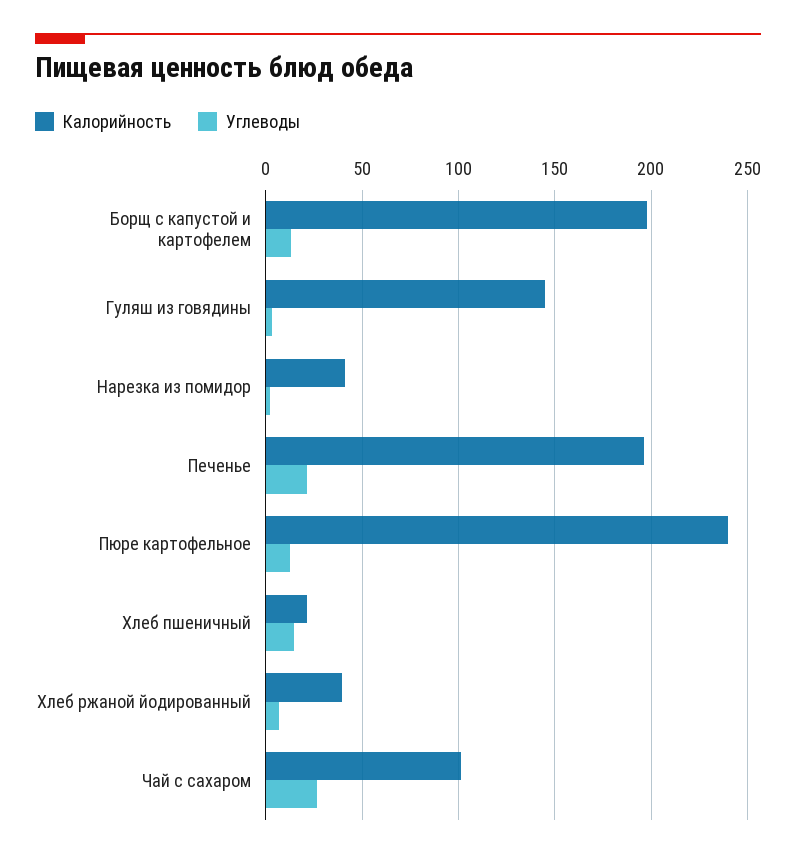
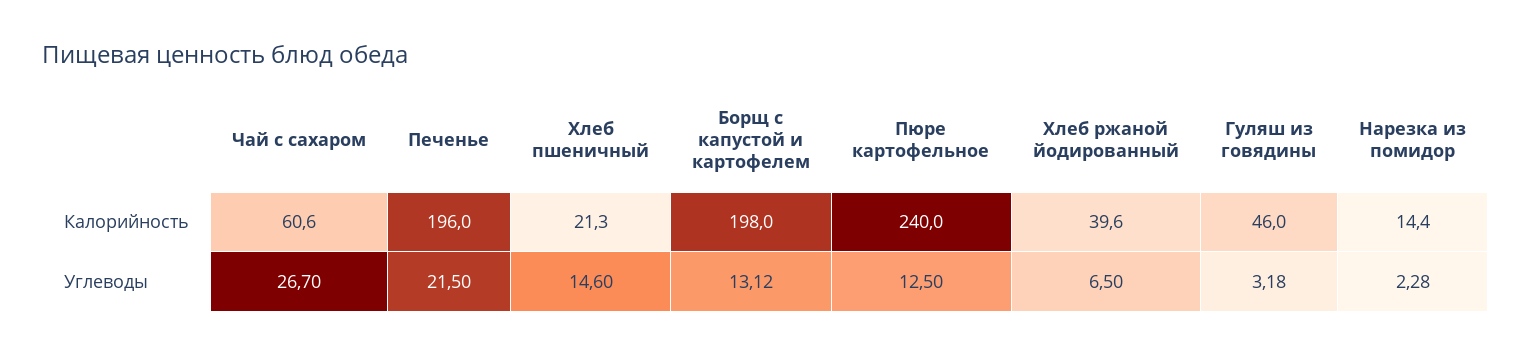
  {
    "Калорийность": {
      "Борщ с капустой и картофелем": 198,
-     "Гуляш из говядины": 145,
+     "Гуляш из говядины": 46,
-     "Нарезка из помидор": 40,
+     "Нарезка из помидор": 14.4,
      "Печенье": 196,
      "Пюре картофельное": 240,
      "Хлеб пшеничный": 21.3,
      "Хлеб ржаной йодированный": 39.6,
-     "Чай с сахаром": 100
+     "Чай с сахаром": 60.6
    },
    "Углеводы": {
      "Борщ с капустой и картофелем": 13.12,
      "Гуляш из говядины": 3.18,
      "Нарезка из помидор": 2.28,
      "Печенье": 21.5,
      "Пюре картофельное": 12.5,
      "Хлеб пшеничный": 14.6,
      "Хлеб ржаной йодированный": 6.5,
      "Чай с сахаром": 26.7
    }
  }

